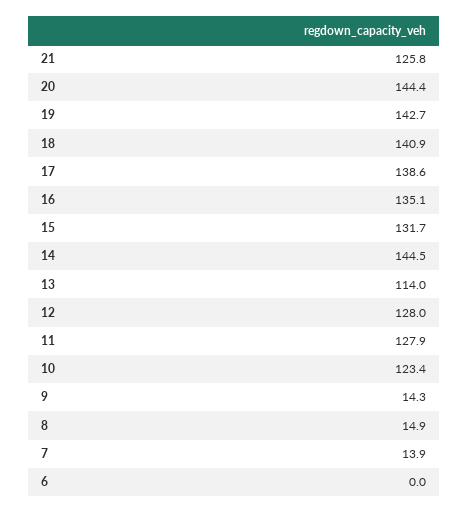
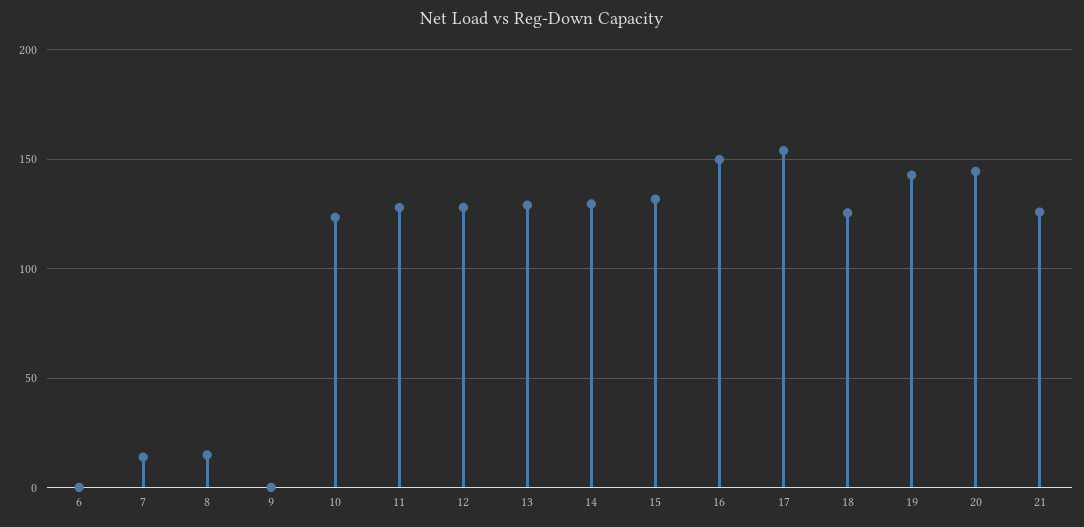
  {
    "21": 125.8,
    "20": 144.4,
    "19": 142.7,
-   "18": 140.9,
+   "18": 125,
-   "17": 138.6,
+   "17": 155,
-   "16": 135.1,
+   "16": 150,
    "15": 131.7,
-   "14": 144.5,
+   "14": 130,
-   "13": 114,
+   "13": 130,
    "12": 128,
    "11": 127.9,
    "10": 123.4,
-   "9": 14.3,
+   "9": 0,
    "8": 14.9,
    "7": 13.9,
    "6": 0
  }

